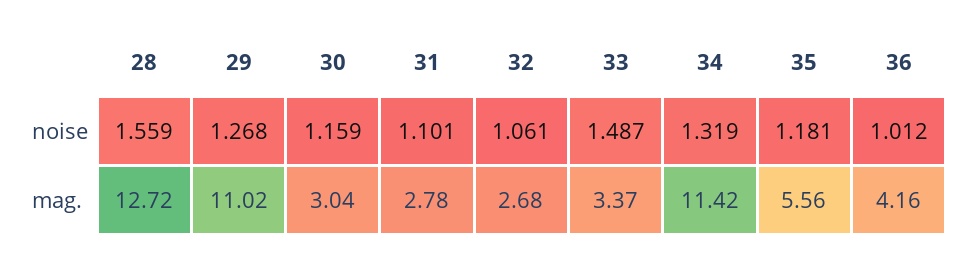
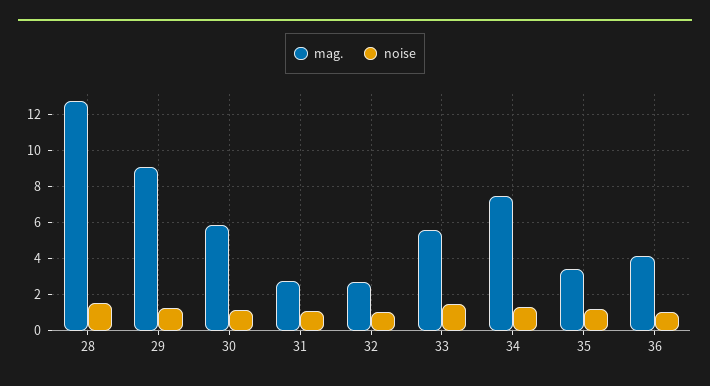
  {
    "noise": {
      "28": 1.559,
      "29": 1.268,
      "30": 1.159,
      "31": 1.101,
      "32": 1.061,
      "33": 1.487,
      "34": 1.319,
      "35": 1.181,
      "36": 1.012
    },
    "mag.": {
      "28": 12.72,
-     "29": 11.02,
+     "29": 9,
-     "30": 3.04,
+     "30": 6,
      "31": 2.78,
      "32": 2.68,
-     "33": 3.37,
+     "33": 5.5,
-     "34": 11.42,
+     "34": 7.5,
-     "35": 5.56,
+     "35": 3.5,
      "36": 4.16
    }
  }

